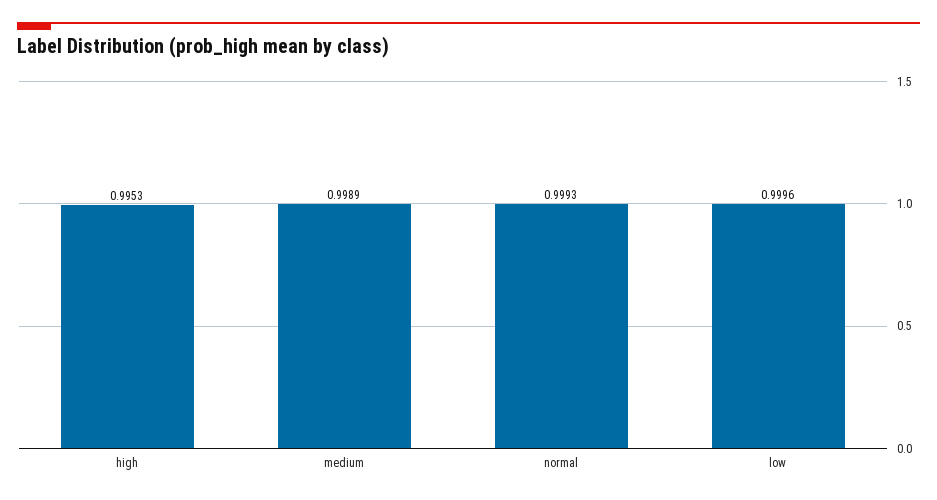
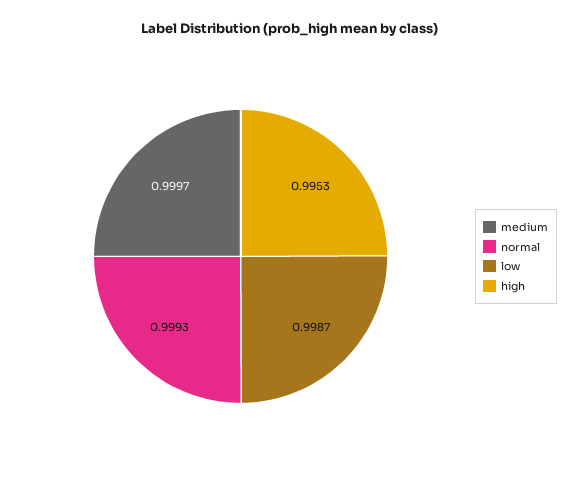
  {
    "high": 0.9953,
-   "medium": 0.9989,
+   "medium": 0.9997,
    "normal": 0.9993,
-   "low": 0.9996
+   "low": 0.9987
  }

